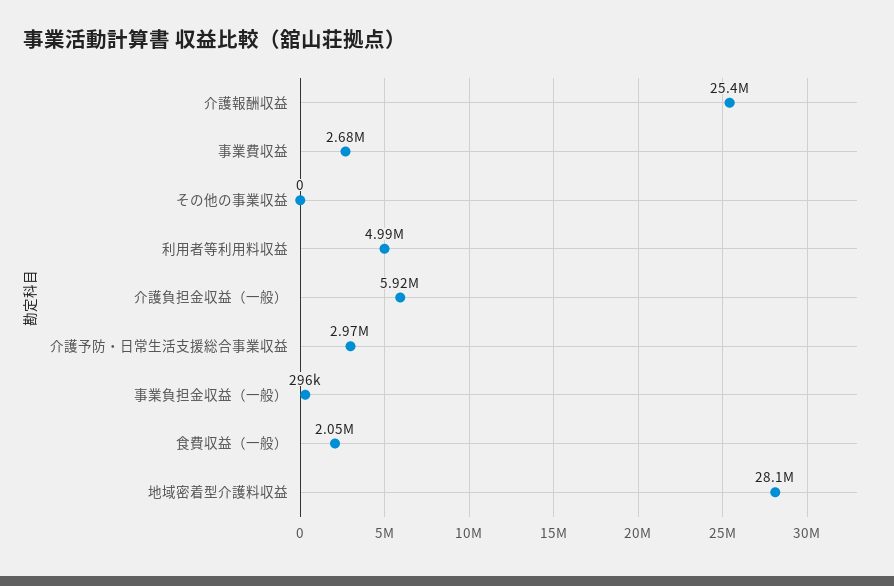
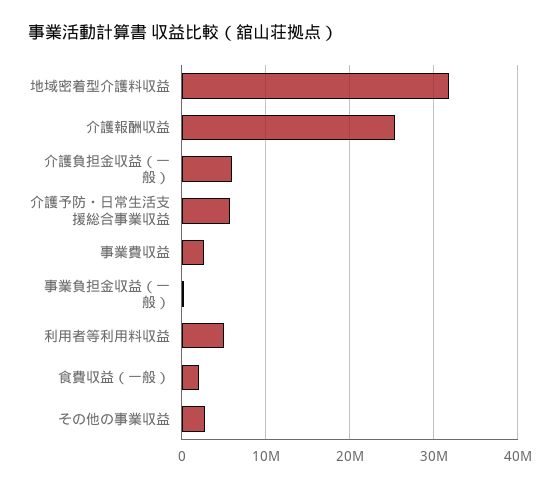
  {
    "介護報酬収益": 25400000,
    "事業費収益": 2680000,
-   "その他の事業収益": 0,
+   "その他の事業収益": 3000000,
    "利用者等利用料収益": 4990000,
    "介護負担金収益（一般）": 5920000,
-   "介護予防・日常生活支援総合事業収益": 2970000,
+   "介護予防・日常生活支援総合事業収益": 6000000,
    "事業負担金収益（一般）": 296000,
    "食費収益（一般）": 2050000,
-   "地域密着型介護料収益": 28100000
+   "地域密着型介護料収益": 32000000
  }

